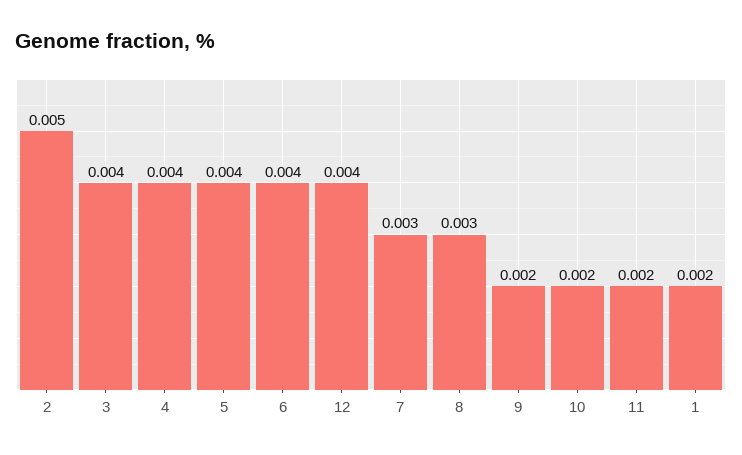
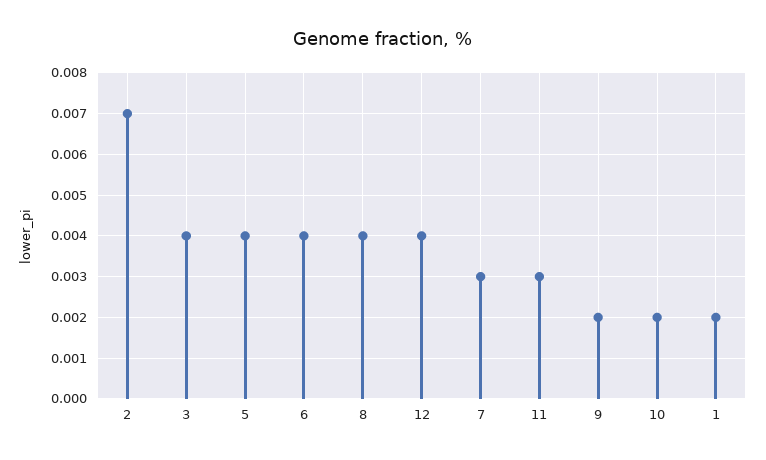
  {
-   "2": 0.005,
+   "2": 0.007,
    "3": 0.004,
-   "4": 0.004,
    "5": 0.004,
    "6": 0.004,
    "12": 0.004,
    "7": 0.003,
-   "8": 0.003,
+   "8": 0.004,
    "9": 0.002,
    "10": 0.002,
-   "11": 0.002,
+   "11": 0.003,
    "1": 0.002
  }

